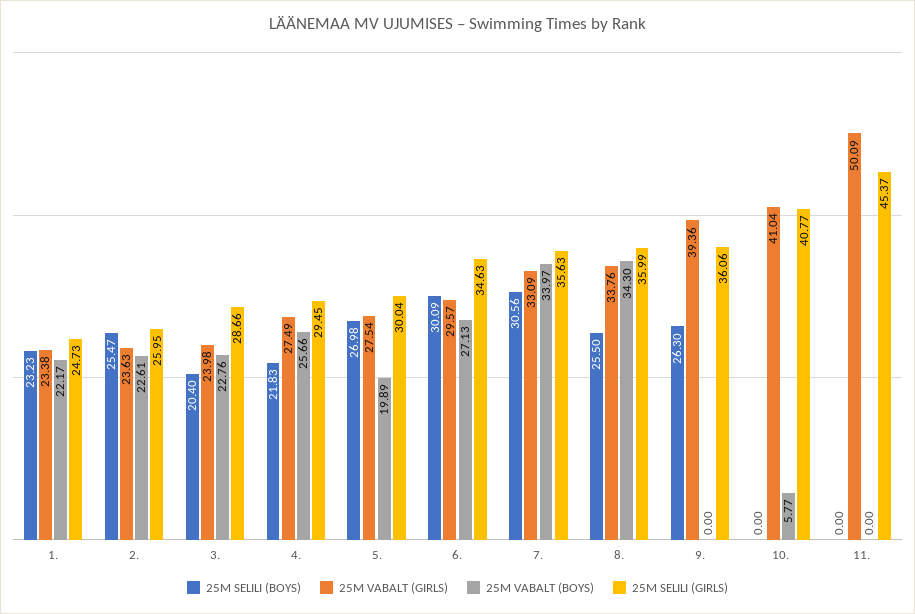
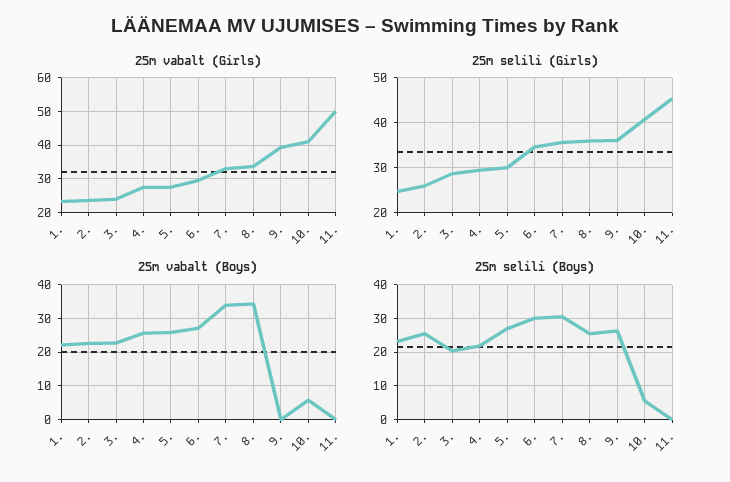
  {
    "25M SELILI (BOYS)": {
      "1.": 23.23,
      "2.": 25.47,
      "3.": 20.4,
      "4.": 21.83,
      "5.": 26.98,
      "6.": 30.09,
      "7.": 30.56,
      "8.": 25.5,
      "9.": 26.3,
-     "10.": 0,
+     "10.": 6,
      "11.": 0
    },
    "25M VABALT (GIRLS)": {
      "1.": 23.38,
      "2.": 23.63,
      "3.": 23.98,
      "4.": 27.49,
      "5.": 27.54,
      "6.": 29.57,
      "7.": 33.09,
      "8.": 33.76,
      "9.": 39.36,
      "10.": 41.04,
      "11.": 50.09
    },
    "25M VABALT (BOYS)": {
      "1.": 22.17,
      "2.": 22.61,
      "3.": 22.76,
      "4.": 25.66,
-     "5.": 19.89,
+     "5.": 26,
      "6.": 27.13,
      "7.": 33.97,
      "8.": 34.3,
      "9.": 0,
      "10.": 5.77,
      "11.": 0
    },
    "25M SELILI (GIRLS)": {
      "1.": 24.73,
      "2.": 25.95,
      "3.": 28.66,
      "4.": 29.45,
      "5.": 30.04,
      "6.": 34.63,
      "7.": 35.63,
      "8.": 35.99,
      "9.": 36.06,
      "10.": 40.77,
      "11.": 45.37
    }
  }

